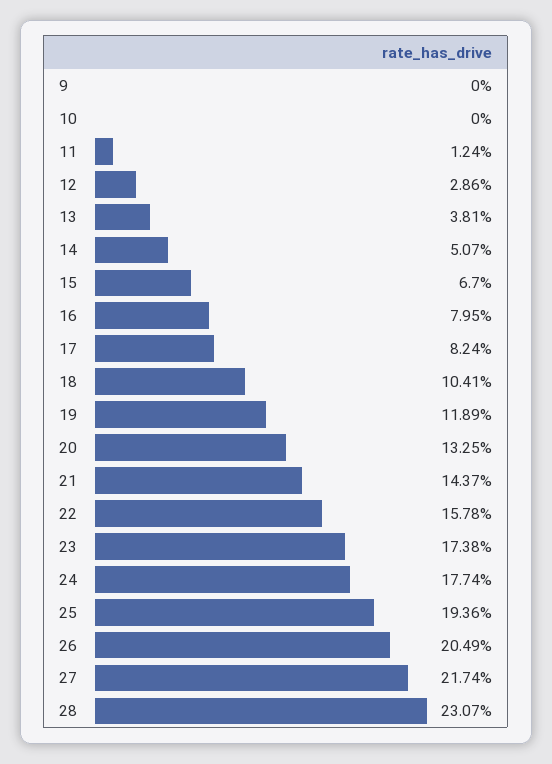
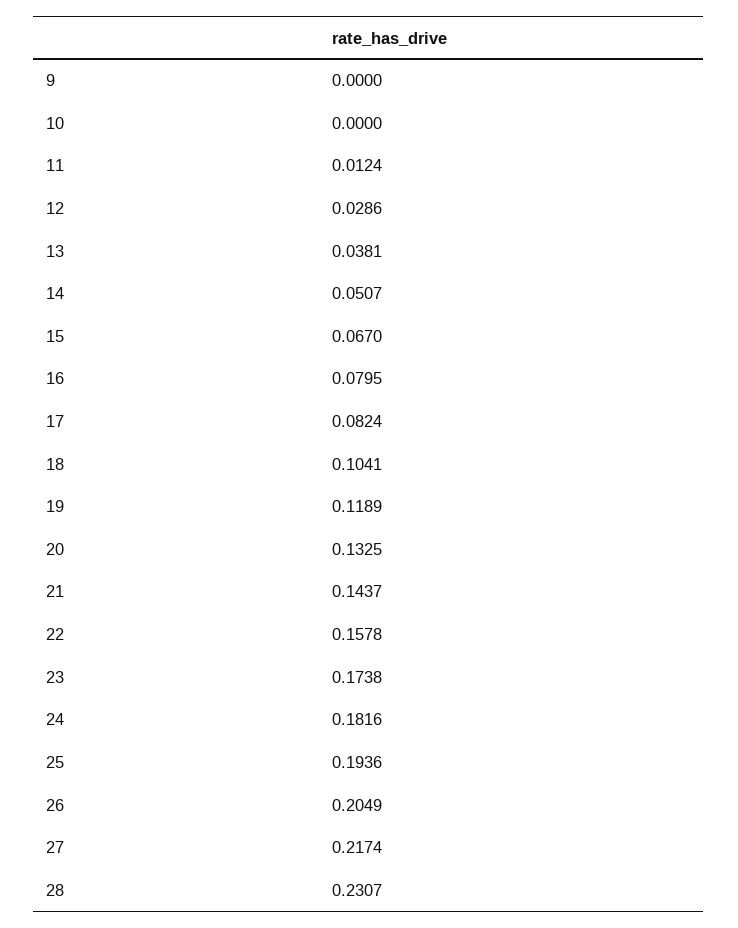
  {
    "9": 0,
    "10": 0,
    "11": 0.0124,
    "12": 0.0286,
    "13": 0.0381,
    "14": 0.0507,
    "15": 0.067,
    "16": 0.0795,
    "17": 0.0824,
    "18": 0.1041,
    "19": 0.1189,
    "20": 0.1325,
    "21": 0.1437,
    "22": 0.1578,
    "23": 0.1738,
-   "24": 0.1774,
+   "24": 0.1816,
    "25": 0.1936,
    "26": 0.2049,
    "27": 0.2174,
    "28": 0.2307
  }

